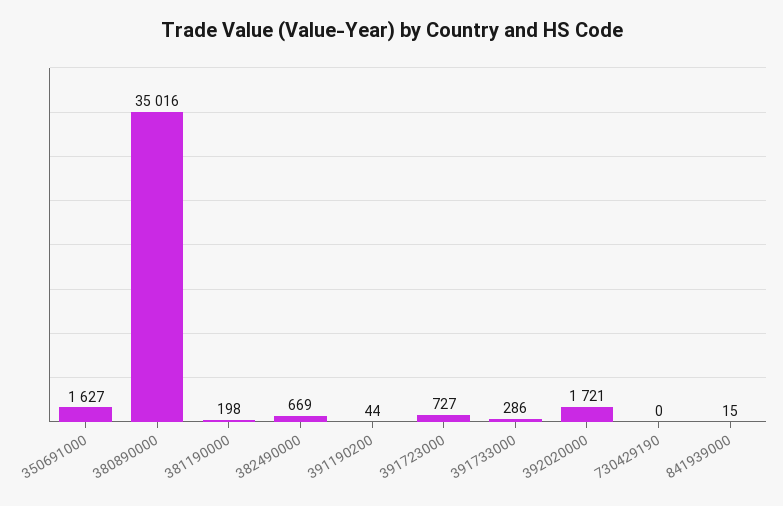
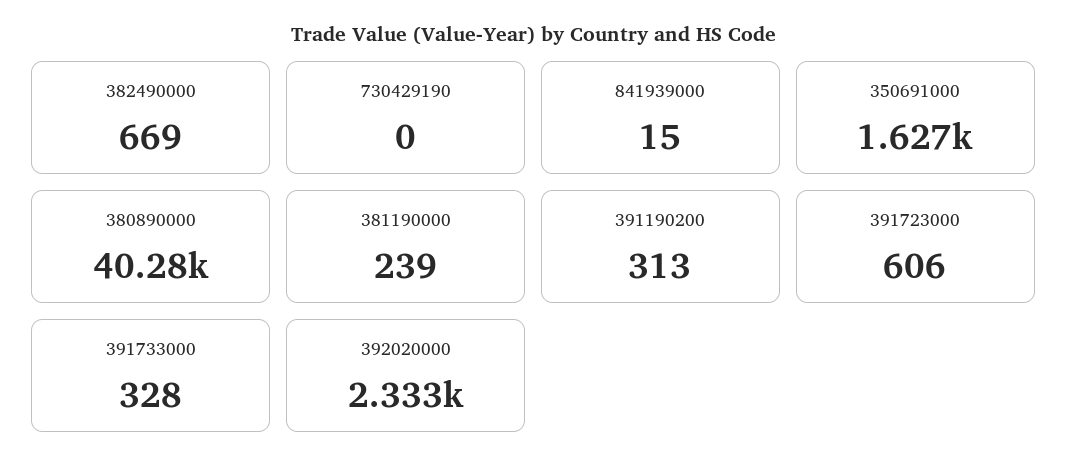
  {
    "350691000": 1627,
-   "380890000": 35016,
+   "380890000": 40280,
-   "381190000": 198,
+   "381190000": 239,
    "382490000": 669,
-   "391190200": 44,
+   "391190200": 313,
-   "391723000": 727,
+   "391723000": 606,
-   "391733000": 286,
+   "391733000": 328,
-   "392020000": 1721,
+   "392020000": 2333,
    "730429190": 0,
    "841939000": 15
  }

